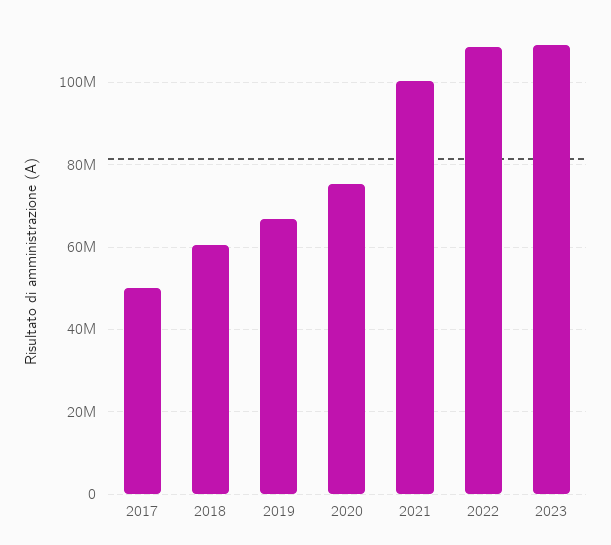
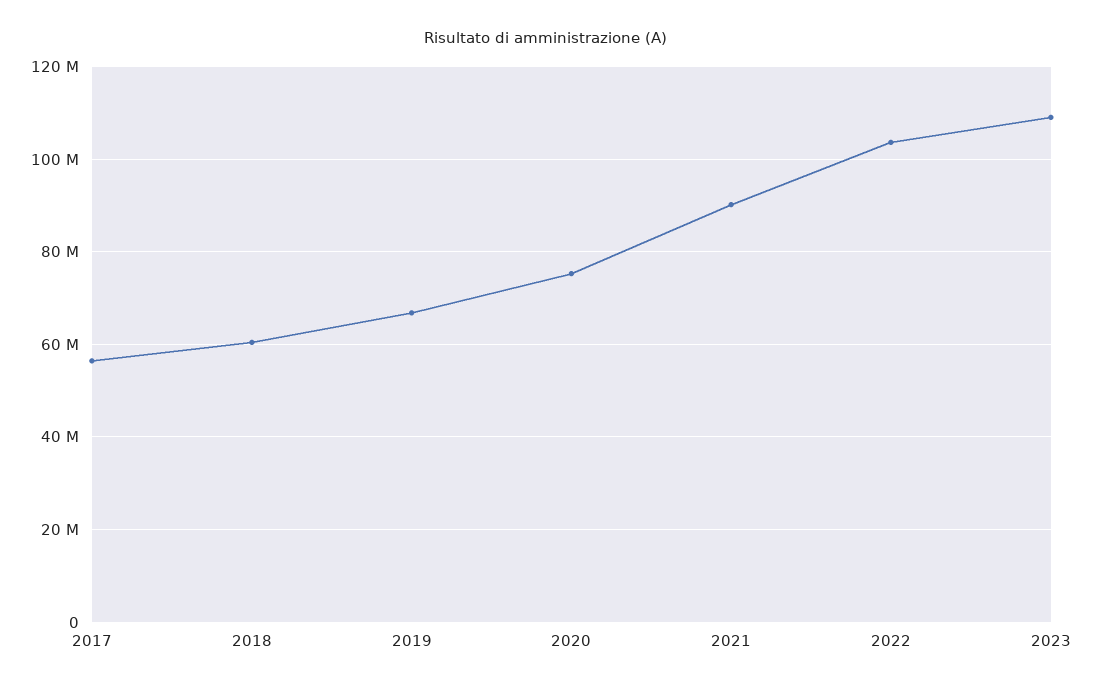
  {
-   "2017": 50000000,
+   "2017": 56000000,
    "2018": 60000000,
    "2019": 66000000,
    "2020": 76000000,
-   "2021": 100000000,
+   "2021": 90000000,
-   "2022": 108000000,
+   "2022": 104000000,
    "2023": 110000000
  }

